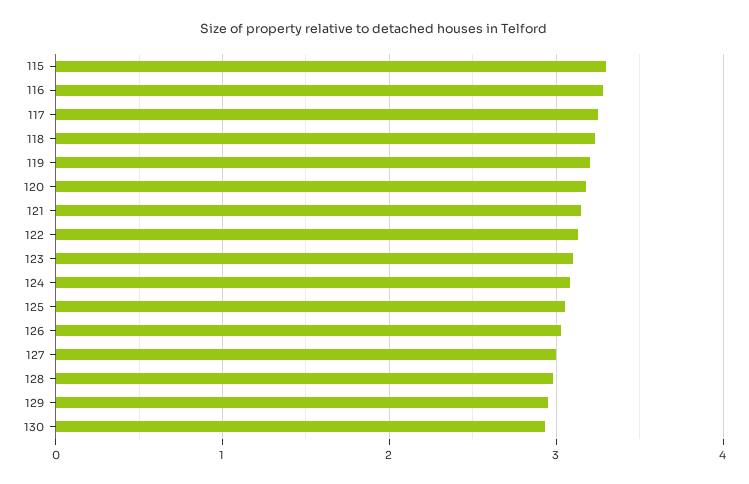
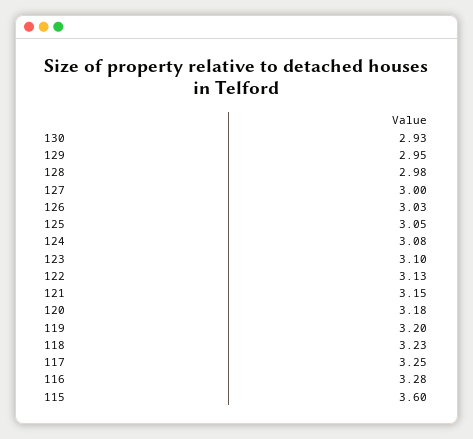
  {
-   "115": 3.3,
+   "115": 3.6,
    "116": 3.28,
    "117": 3.25,
    "118": 3.23,
    "119": 3.2,
    "120": 3.18,
    "121": 3.15,
    "122": 3.13,
    "123": 3.1,
    "124": 3.08,
    "125": 3.05,
    "126": 3.03,
    "127": 3,
    "128": 2.98,
    "129": 2.95,
    "130": 2.93
  }

